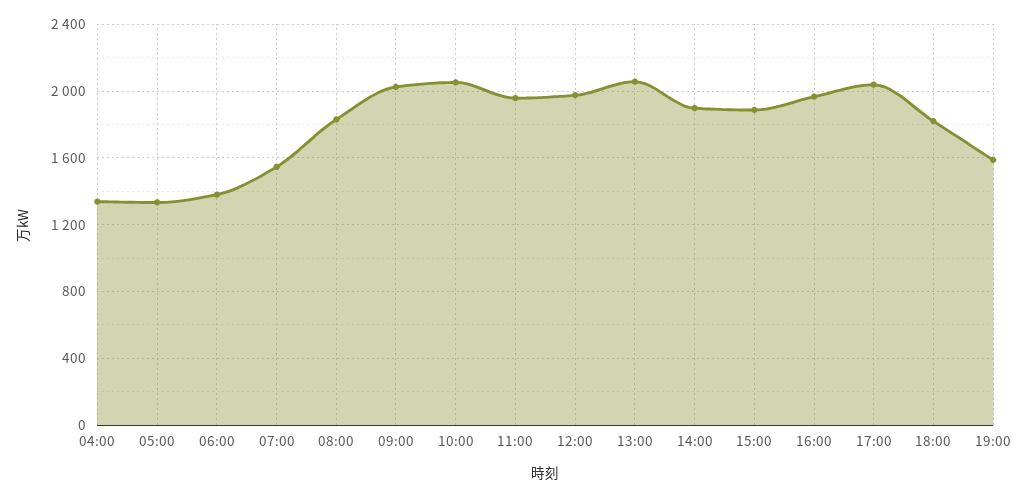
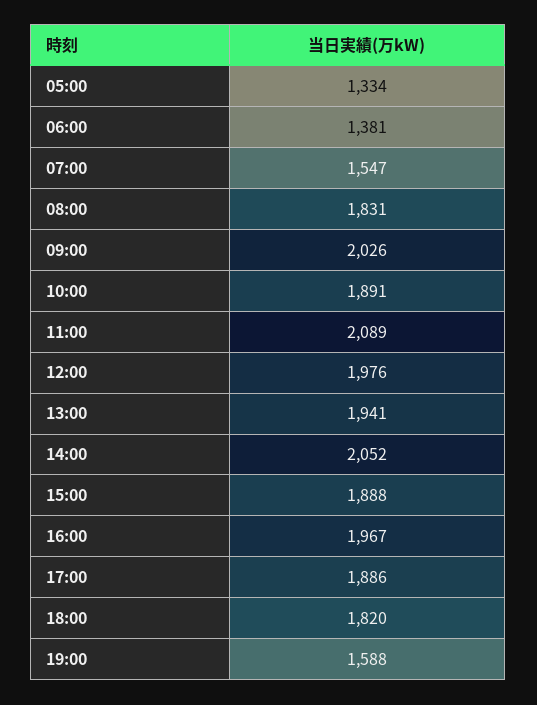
  {
-   "04:00": 1350,
    "05:00": 1334,
    "06:00": 1381,
    "07:00": 1547,
    "08:00": 1831,
    "09:00": 2026,
-   "10:00": 2050,
+   "10:00": 1891,
-   "11:00": 1950,
+   "11:00": 2089,
    "12:00": 1976,
-   "13:00": 2050,
+   "13:00": 1941,
-   "14:00": 1900,
+   "14:00": 2052,
    "15:00": 1888,
    "16:00": 1967,
-   "17:00": 2050,
+   "17:00": 1886,
    "18:00": 1820,
    "19:00": 1588
  }

